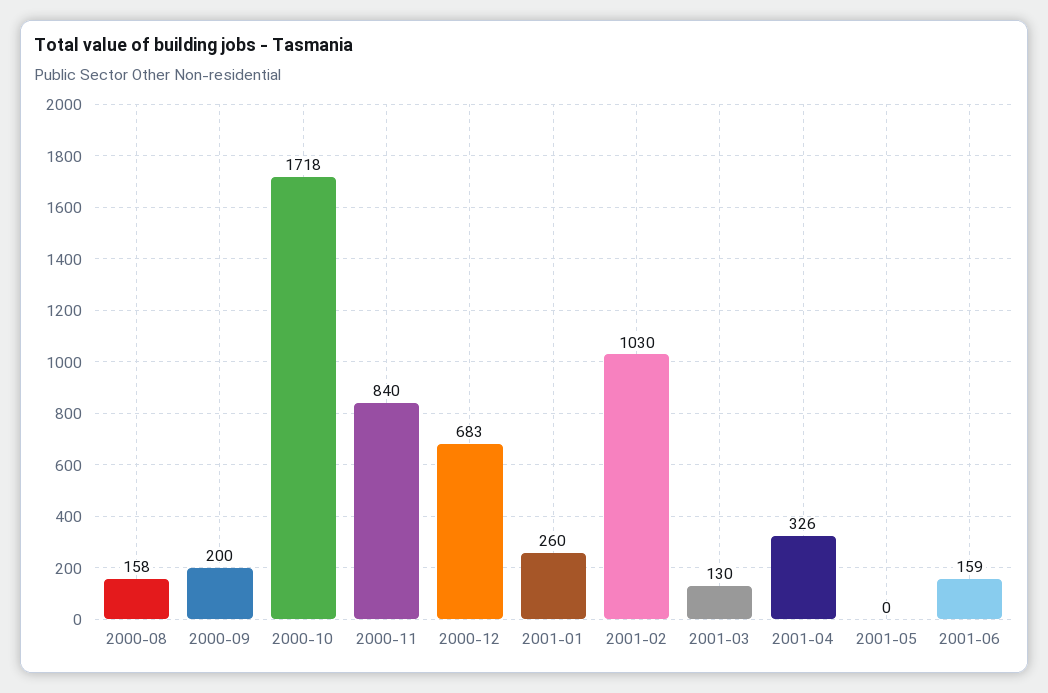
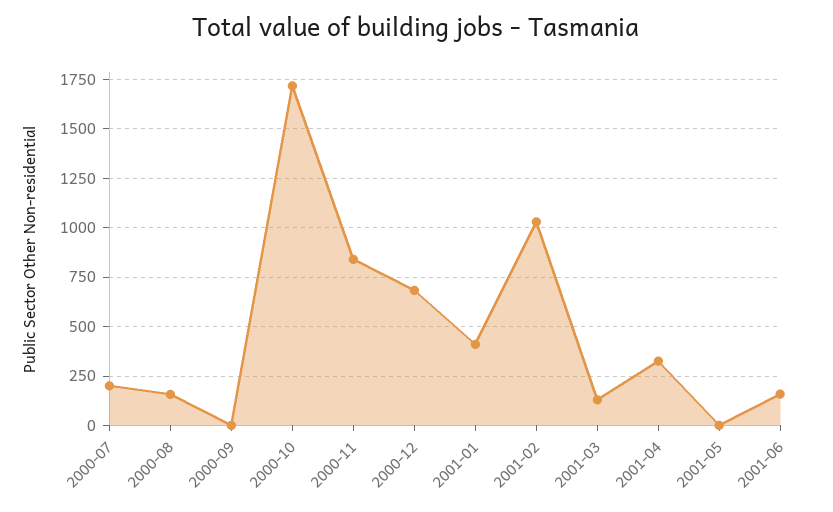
  {
    "2000-08": 158,
-   "2000-09": 200,
+   "2000-09": 0,
    "2000-10": 1718,
    "2000-11": 840,
    "2000-12": 683,
-   "2001-01": 260,
+   "2001-01": 400,
    "2001-02": 1030,
    "2001-03": 130,
    "2001-04": 326,
    "2001-05": 0,
-   "2001-06": 159
+   "2001-06": 159,
+   "2000-07": 200
  }

